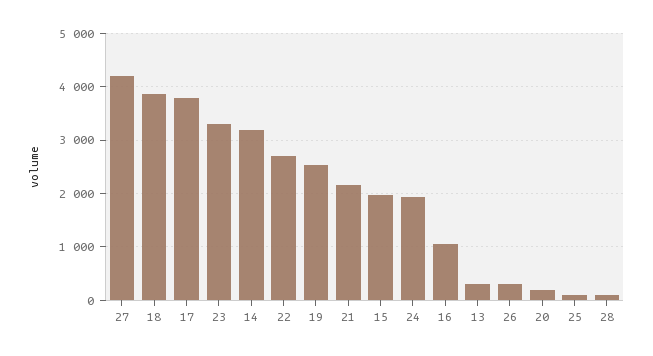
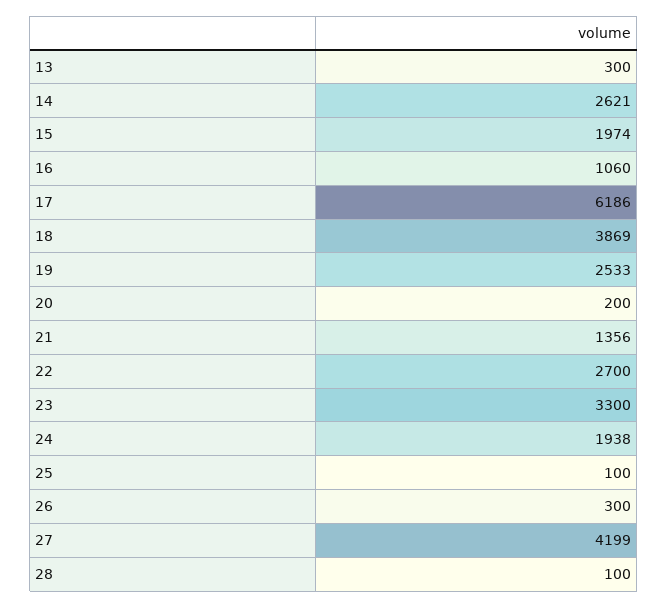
  {
    "27": 4199,
    "18": 3869,
-   "17": 3800,
+   "17": 6186,
    "23": 3300,
-   "14": 3200,
+   "14": 2621,
    "22": 2700,
    "19": 2533,
-   "21": 2200,
+   "21": 1356,
    "15": 1974,
    "24": 1938,
    "16": 1060,
    "13": 300,
    "26": 300,
    "20": 200,
    "25": 100,
    "28": 100
  }

